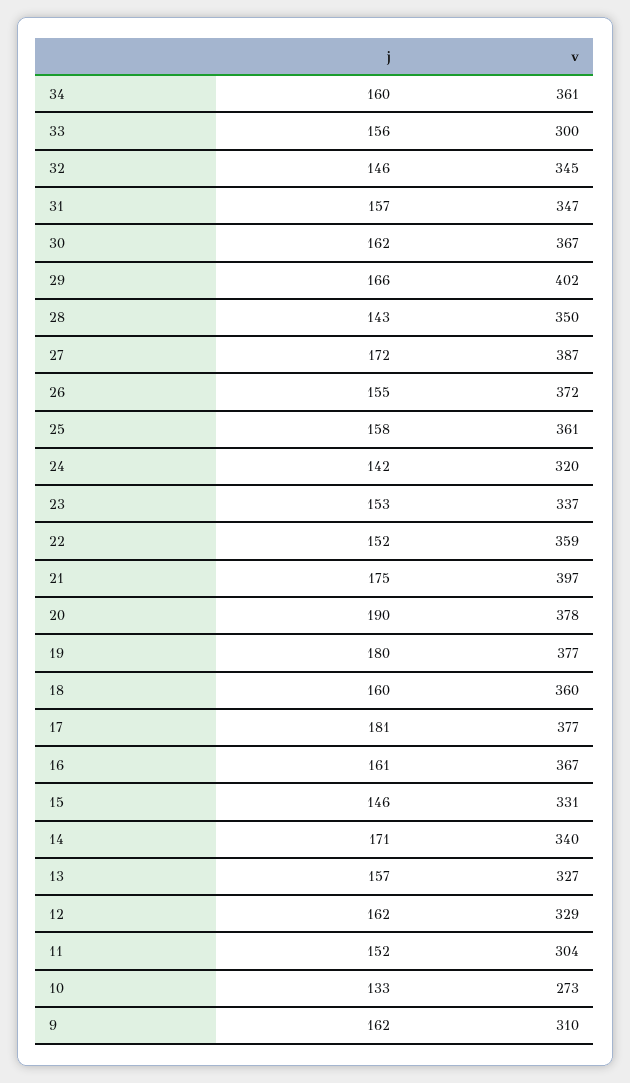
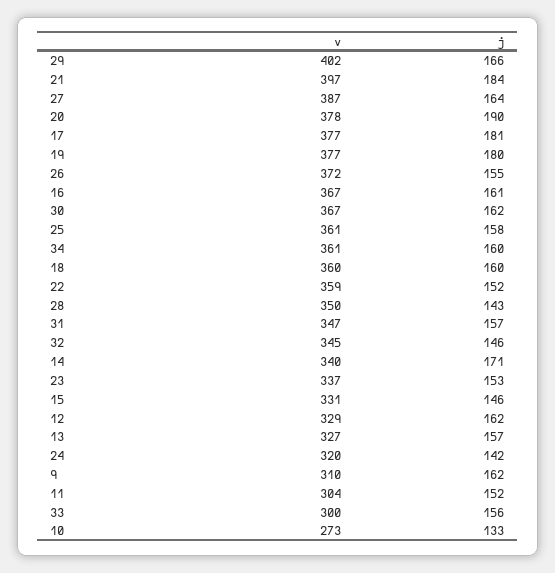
  {
    "j": {
      "34": 160,
      "33": 156,
      "32": 146,
      "31": 157,
      "30": 162,
      "29": 166,
      "28": 143,
-     "27": 172,
+     "27": 164,
      "26": 155,
      "25": 158,
      "24": 142,
      "23": 153,
      "22": 152,
-     "21": 175,
+     "21": 184,
      "20": 190,
      "19": 180,
      "18": 160,
      "17": 181,
      "16": 161,
      "15": 146,
      "14": 171,
      "13": 157,
      "12": 162,
      "11": 152,
      "10": 133,
      "9": 162
    },
    "v": {
      "34": 361,
      "33": 300,
      "32": 345,
      "31": 347,
      "30": 367,
      "29": 402,
      "28": 350,
      "27": 387,
      "26": 372,
      "25": 361,
      "24": 320,
      "23": 337,
      "22": 359,
      "21": 397,
      "20": 378,
      "19": 377,
      "18": 360,
      "17": 377,
      "16": 367,
      "15": 331,
      "14": 340,
      "13": 327,
      "12": 329,
      "11": 304,
      "10": 273,
      "9": 310
    }
  }

